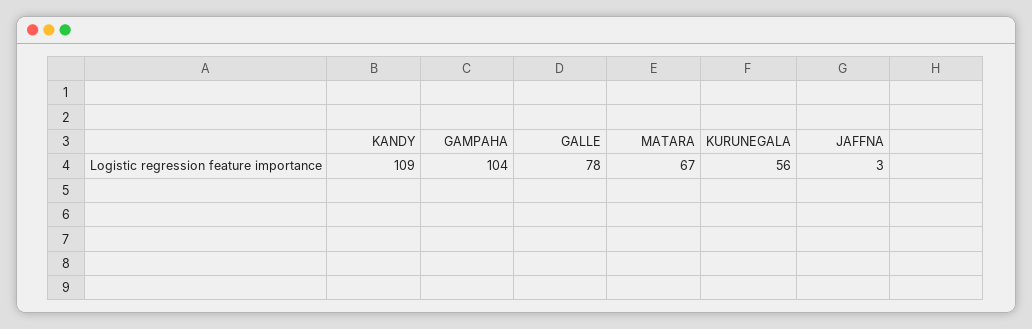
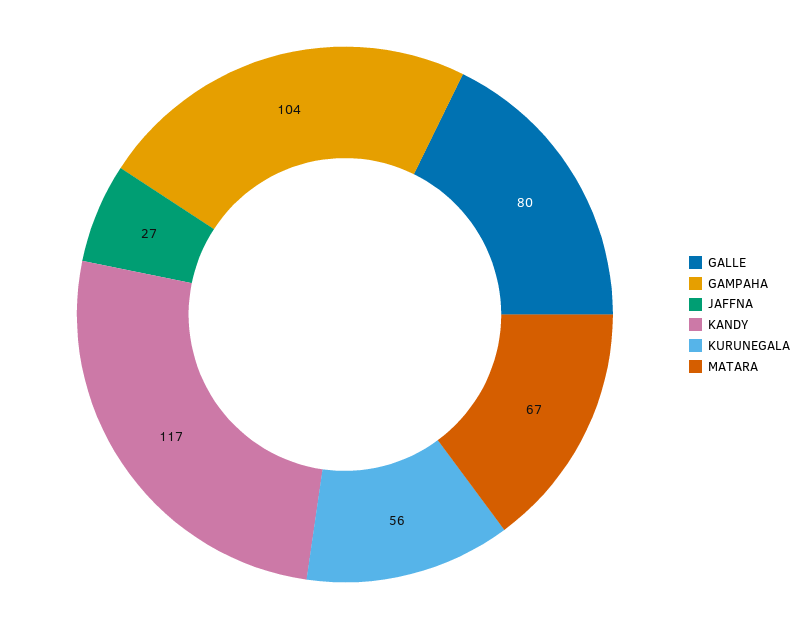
  {
-   "KANDY": 109,
+   "KANDY": 117,
    "GAMPAHA": 104,
-   "GALLE": 78,
+   "GALLE": 80,
    "MATARA": 67,
    "KURUNEGALA": 56,
-   "JAFFNA": 3
+   "JAFFNA": 27
  }

